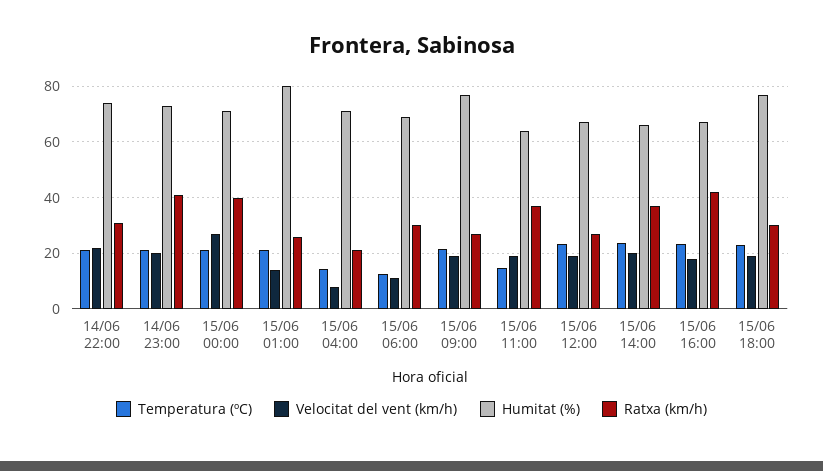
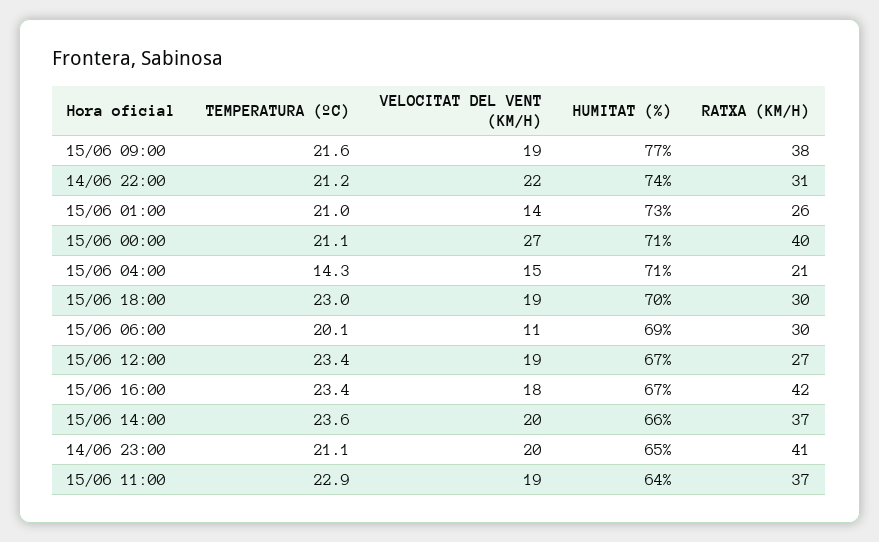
  {
    "Temperatura (ºC)": {
      "14/06 22:00": 21.2,
      "14/06 23:00": 21.1,
      "15/06 00:00": 21.1,
      "15/06 01:00": 21,
      "15/06 04:00": 14.3,
-     "15/06 06:00": 12.5,
+     "15/06 06:00": 20.1,
      "15/06 09:00": 21.6,
-     "15/06 11:00": 15,
+     "15/06 11:00": 22.9,
      "15/06 12:00": 23.4,
      "15/06 14:00": 23.6,
      "15/06 16:00": 23.4,
      "15/06 18:00": 23
    },
    "Velocitat del vent (km/h)": {
      "14/06 22:00": 22,
      "14/06 23:00": 20,
      "15/06 00:00": 27,
      "15/06 01:00": 14,
-     "15/06 04:00": 7.5,
+     "15/06 04:00": 15,
      "15/06 06:00": 11,
      "15/06 09:00": 19,
      "15/06 11:00": 19,
      "15/06 12:00": 19,
      "15/06 14:00": 20,
      "15/06 16:00": 18,
      "15/06 18:00": 19
    },
    "Humitat (%)": {
      "14/06 22:00": 74,
-     "14/06 23:00": 72.5,
+     "14/06 23:00": 65,
      "15/06 00:00": 71,
-     "15/06 01:00": 80,
+     "15/06 01:00": 73,
      "15/06 04:00": 71,
      "15/06 06:00": 69,
      "15/06 09:00": 77,
      "15/06 11:00": 64,
      "15/06 12:00": 67,
      "15/06 14:00": 66,
      "15/06 16:00": 67,
-     "15/06 18:00": 77.5
+     "15/06 18:00": 70
    },
    "Ratxa (km/h)": {
      "14/06 22:00": 31,
      "14/06 23:00": 41,
      "15/06 00:00": 40,
      "15/06 01:00": 26,
      "15/06 04:00": 21,
      "15/06 06:00": 30,
-     "15/06 09:00": 27.5,
+     "15/06 09:00": 38,
      "15/06 11:00": 37,
      "15/06 12:00": 27,
      "15/06 14:00": 37,
      "15/06 16:00": 42,
      "15/06 18:00": 30
    }
  }

